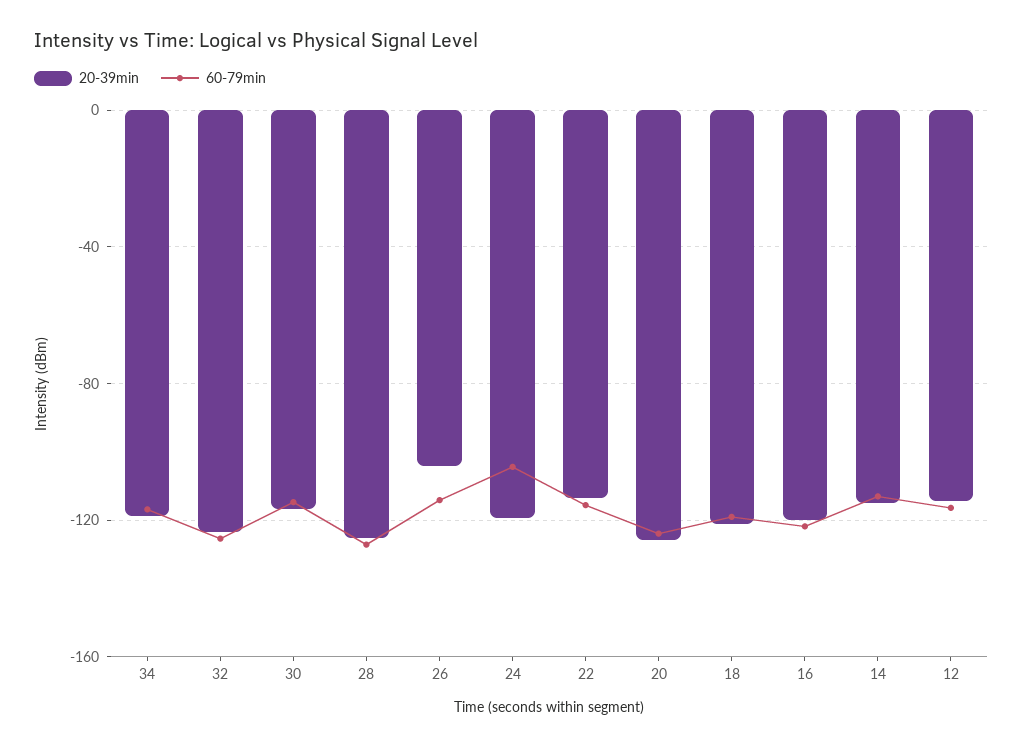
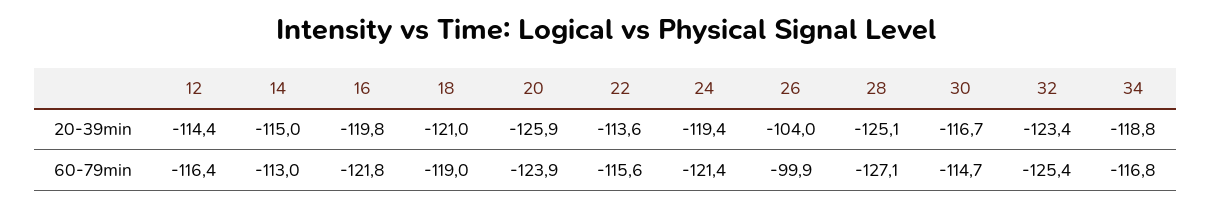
  {
    "20-39min": {
      "34": -118.8,
      "32": -123.4,
      "30": -116.7,
      "28": -125.1,
      "26": -104,
      "24": -119.4,
      "22": -113.6,
      "20": -125.9,
      "18": -121,
      "16": -119.8,
      "14": -115,
      "12": -114.4
    },
    "60-79min": {
      "34": -116.8,
      "32": -125.4,
      "30": -114.7,
      "28": -127.1,
-     "26": -115,
+     "26": -99.9,
-     "24": -105,
+     "24": -121.4,
      "22": -115.6,
      "20": -123.9,
      "18": -119,
      "16": -121.8,
      "14": -113,
      "12": -116.4
    }
  }

